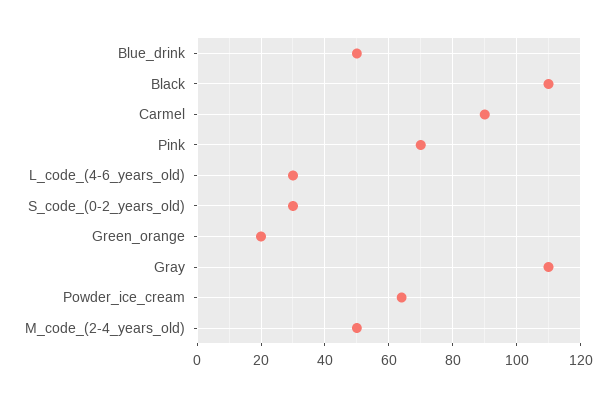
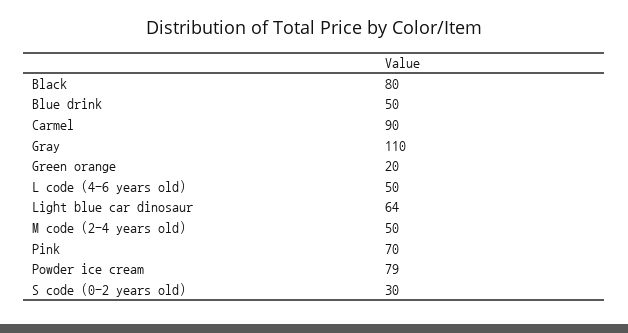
  {
    "Blue_drink": 50,
-   "Black": 110,
+   "Black": 80,
    "Carmel": 90,
    "Pink": 70,
-   "L_code_(4-6_years_old)": 30,
+   "L_code_(4-6_years_old)": 50,
    "S_code_(0-2_years_old)": 30,
    "Green_orange": 20,
    "Gray": 110,
-   "Powder_ice_cream": 65,
+   "Powder_ice_cream": 79,
-   "M_code_(2-4_years_old)": 50
+   "M_code_(2-4_years_old)": 50,
+   "Light blue car dinosaur": 64
  }

